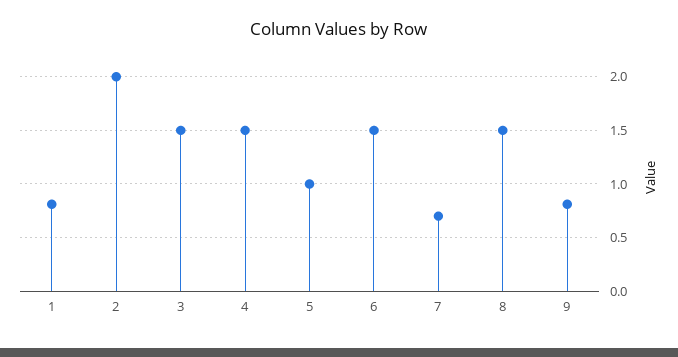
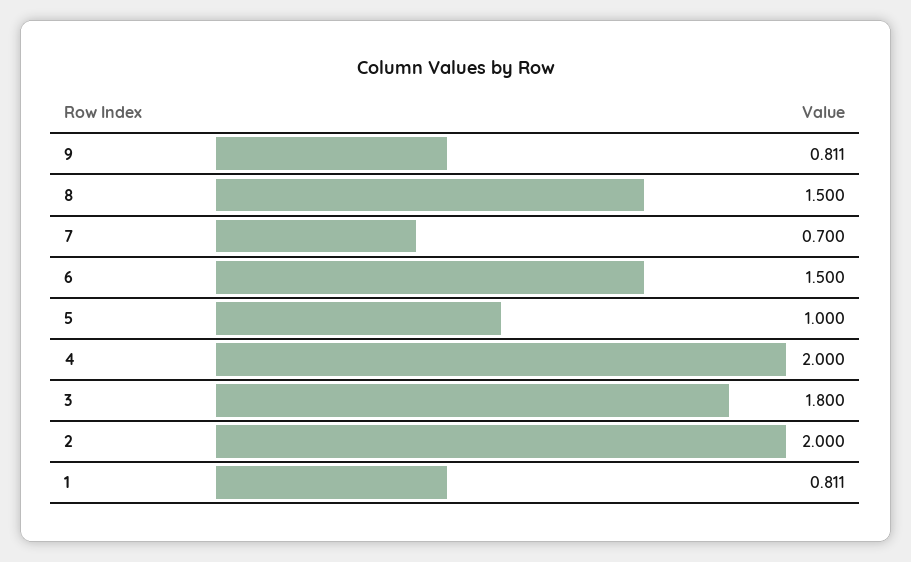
  {
    "1": 0.811,
    "2": 2,
-   "3": 1.5,
+   "3": 1.8,
-   "4": 1.5,
+   "4": 2,
    "5": 1,
    "6": 1.5,
    "7": 0.7,
    "8": 1.5,
    "9": 0.811
  }

